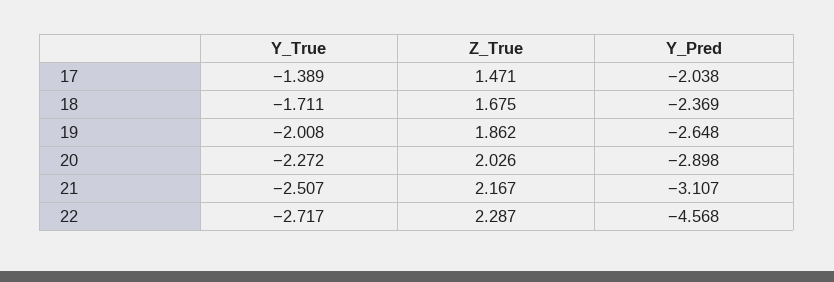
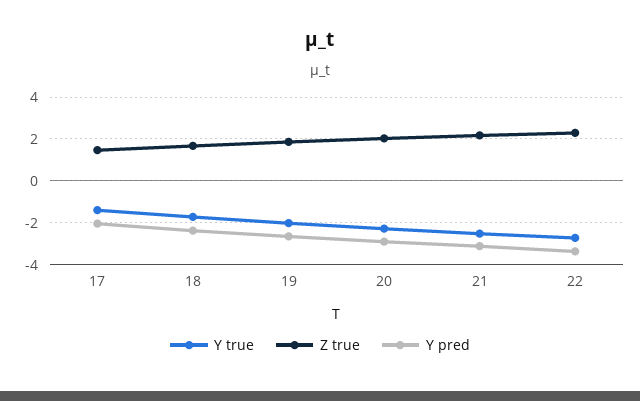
  {
    "Y_True": {
      "17": -1.389,
      "18": -1.711,
      "19": -2.008,
      "20": -2.272,
      "21": -2.507,
      "22": -2.717
    },
    "Z_True": {
      "17": 1.471,
      "18": 1.675,
      "19": 1.862,
      "20": 2.026,
      "21": 2.167,
      "22": 2.287
    },
    "Y_Pred": {
      "17": -2.038,
      "18": -2.369,
      "19": -2.648,
      "20": -2.898,
      "21": -3.107,
-     "22": -4.568
+     "22": -3.5
    }
  }

